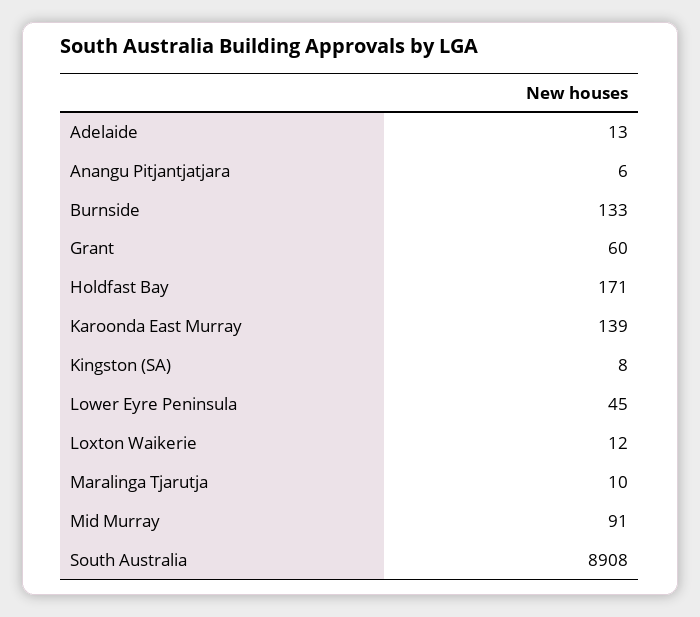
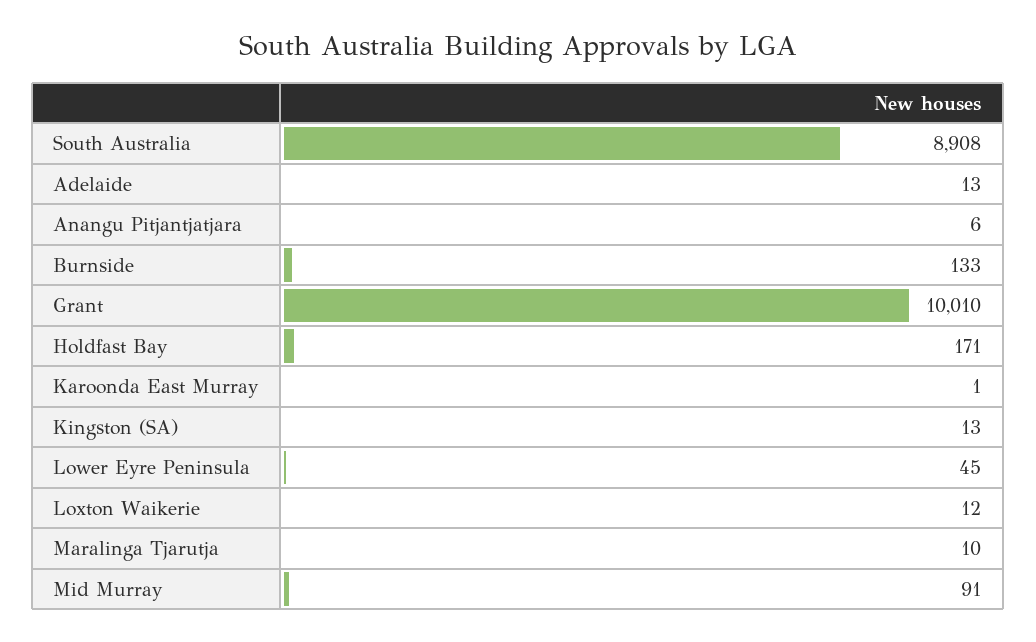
  {
    "Adelaide": 13,
    "Anangu Pitjantjatjara": 6,
    "Burnside": 133,
-   "Grant": 60,
+   "Grant": 10010,
    "Holdfast Bay": 171,
-   "Karoonda East Murray": 139,
+   "Karoonda East Murray": 1,
-   "Kingston (SA)": 8,
+   "Kingston (SA)": 13,
    "Lower Eyre Peninsula": 45,
    "Loxton Waikerie": 12,
    "Maralinga Tjarutja": 10,
    "Mid Murray": 91,
    "South Australia": 8908
  }

